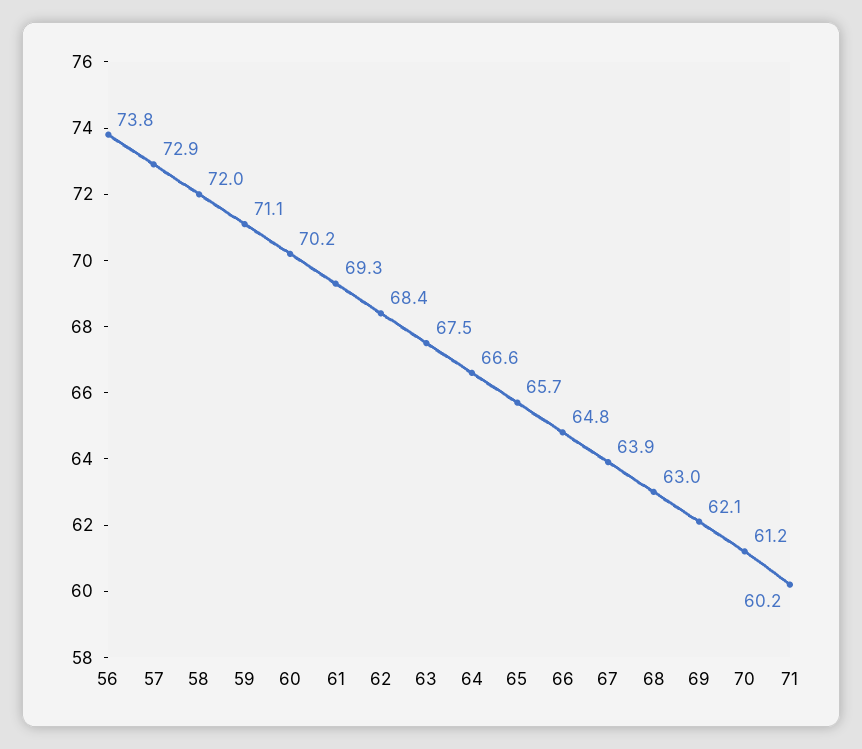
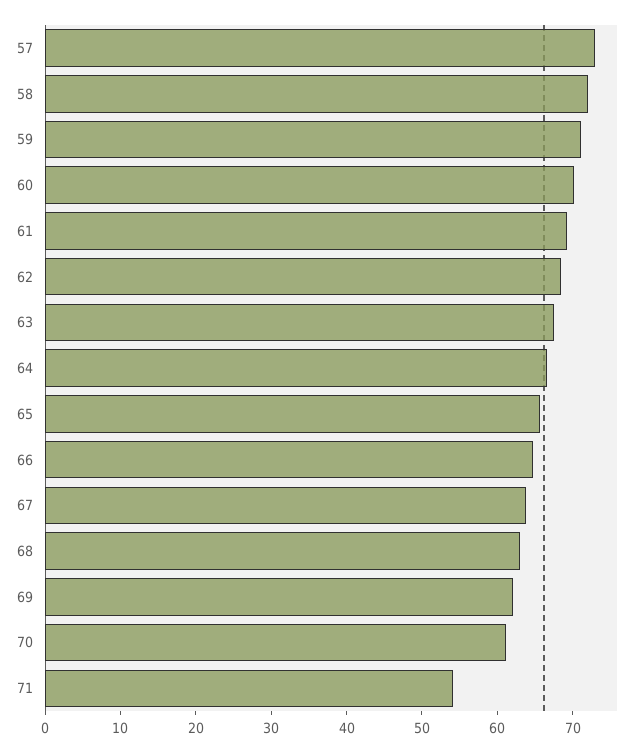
  {
-   "56": 73.8,
    "57": 72.9,
    "58": 72,
    "59": 71.1,
    "60": 70.2,
    "61": 69.3,
    "62": 68.4,
    "63": 67.5,
    "64": 66.6,
    "65": 65.7,
    "66": 64.8,
    "67": 63.9,
    "68": 63,
    "69": 62.1,
    "70": 61.2,
-   "71": 60.2
+   "71": 54
  }

